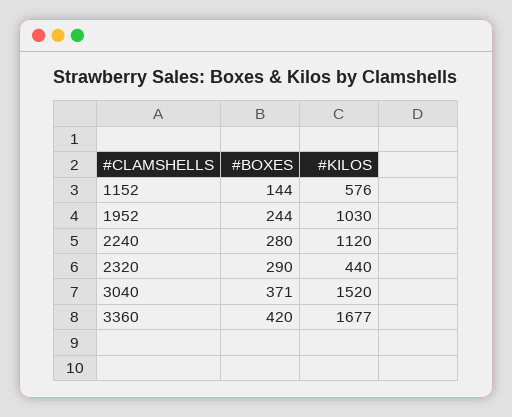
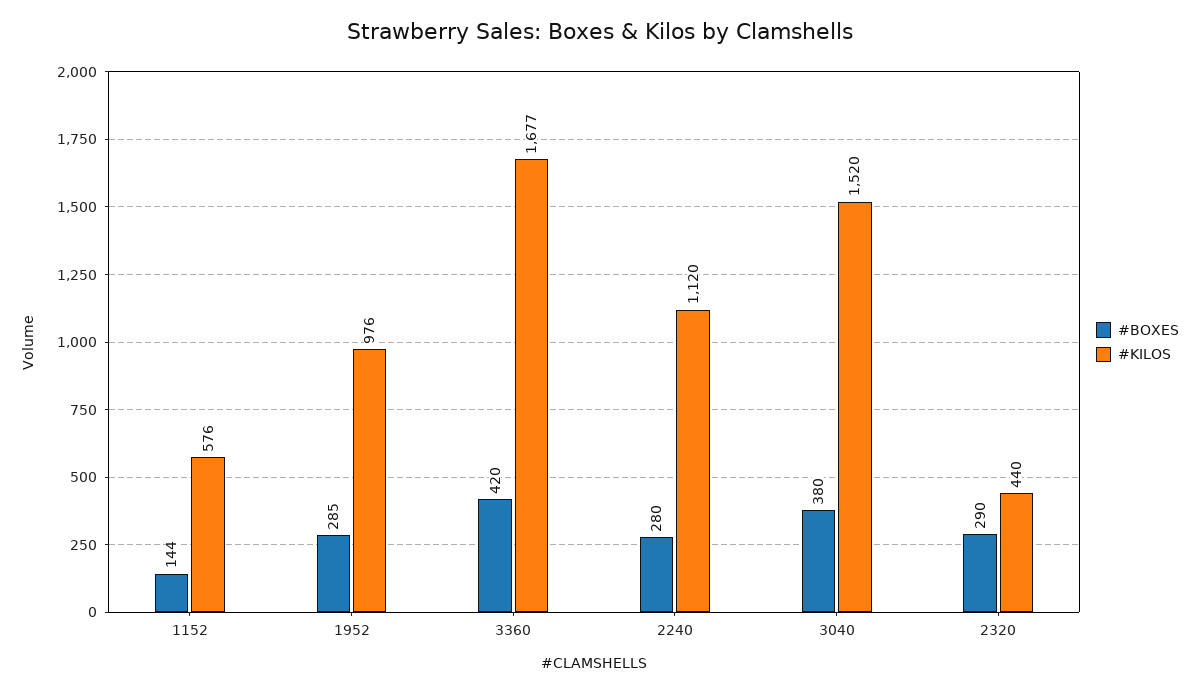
  {
    "#BOXES": {
      "1152": 144,
-     "1952": 244,
+     "1952": 285,
      "2240": 280,
      "2320": 290,
-     "3040": 371,
+     "3040": 380,
      "3360": 420
    },
    "#KILOS": {
      "1152": 576,
-     "1952": 1030,
+     "1952": 976,
      "2240": 1120,
      "2320": 440,
      "3040": 1520,
      "3360": 1677
    }
  }

